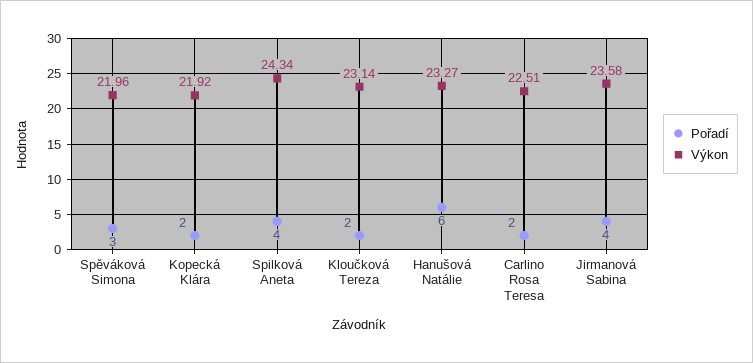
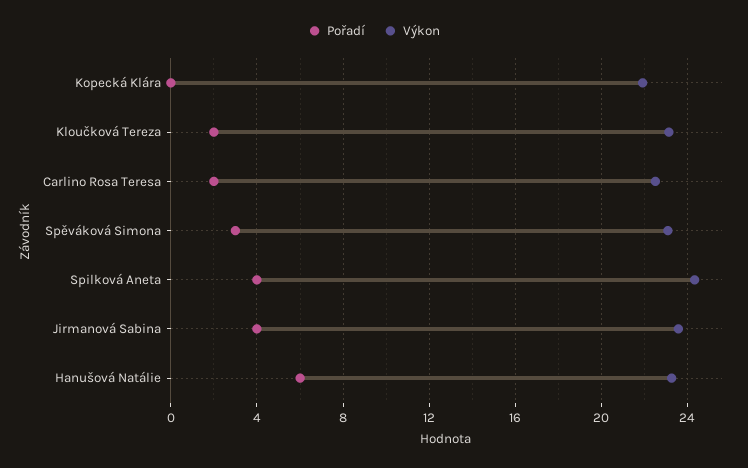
  {
    "Pořadí": {
      "Spěváková Simona": 3,
-     "Kopecká Klára": 2,
+     "Kopecká Klára": 0,
      "Spilková Aneta": 4,
      "Kloučková Tereza": 2,
      "Hanušová Natálie": 6,
      "Carlino Rosa Teresa": 2,
      "Jirmanová Sabina": 4
    },
    "Výkon": {
-     "Spěváková Simona": 21.96,
+     "Spěváková Simona": 23,
      "Kopecká Klára": 21.92,
      "Spilková Aneta": 24.34,
      "Kloučková Tereza": 23.14,
      "Hanušová Natálie": 23.27,
      "Carlino Rosa Teresa": 22.51,
      "Jirmanová Sabina": 23.58
    }
  }

